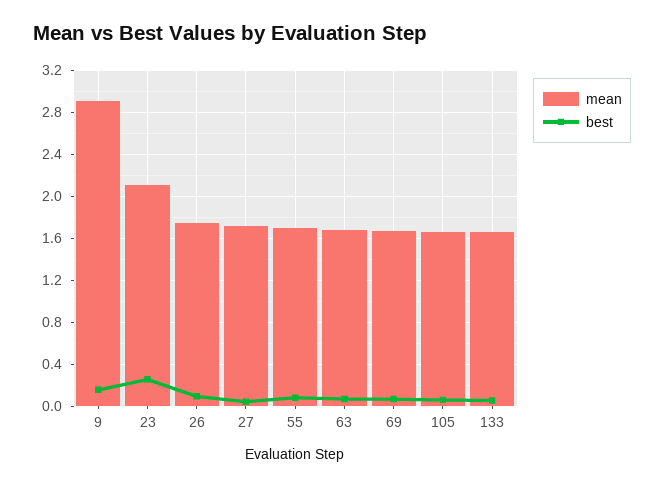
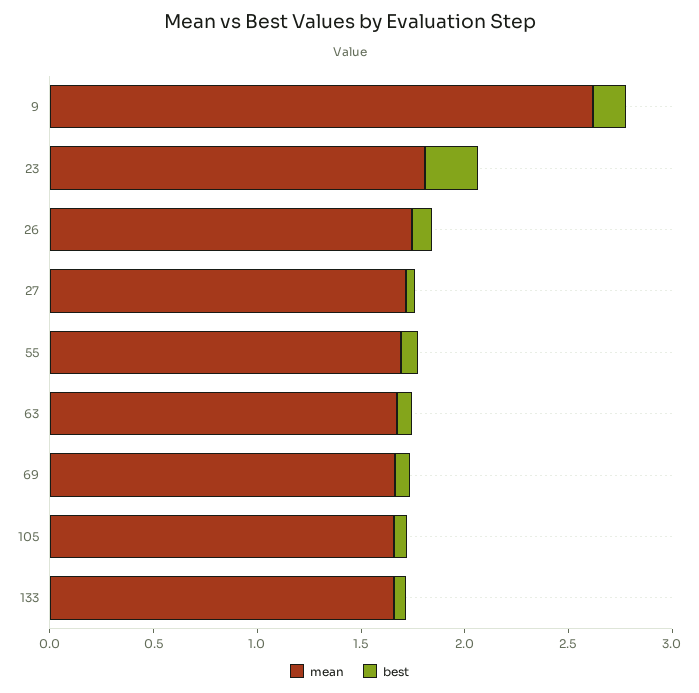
  {
    "mean": {
-     "9": 2.9,
+     "9": 2.6,
-     "23": 2.1,
+     "23": 1.8,
      "26": 1.7,
      "27": 1.7,
      "55": 1.7,
      "63": 1.7,
      "69": 1.7,
      "105": 1.7,
      "133": 1.7
    },
    "best": {
      "9": 0.2,
      "23": 0.3,
      "26": 0.1,
      "27": 0,
      "55": 0.1,
      "63": 0.1,
      "69": 0.1,
      "105": 0.1,
      "133": 0.1
    }
  }

